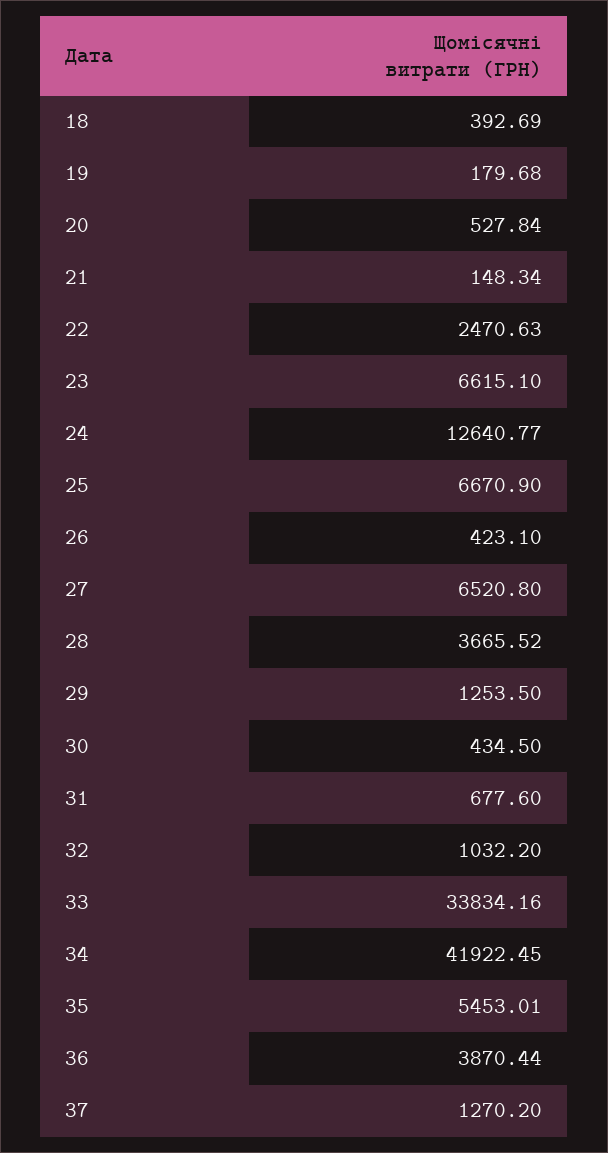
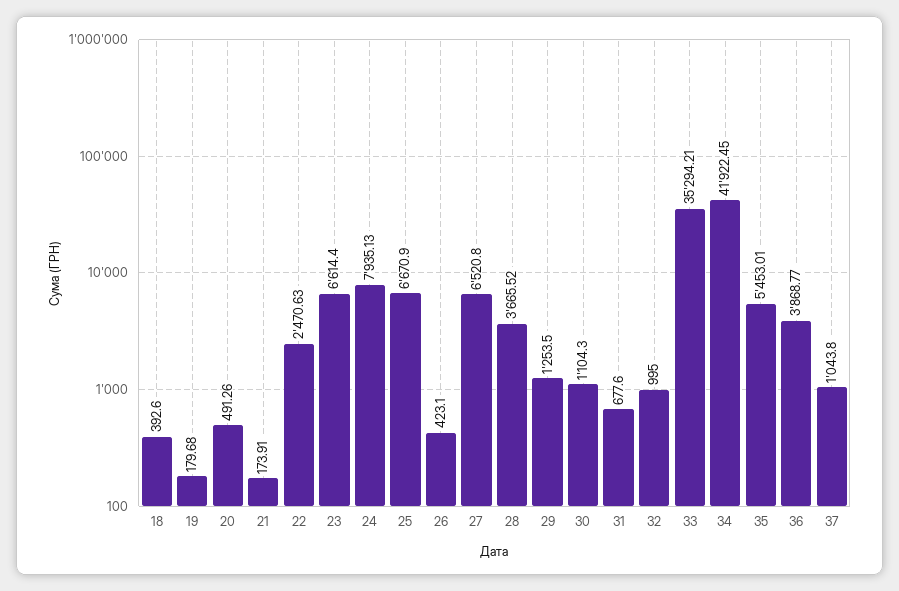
  {
-   "18": 392.69,
+   "18": 392.6,
    "19": 179.68,
-   "20": 527.84,
+   "20": 491.26,
-   "21": 148.34,
+   "21": 173.91,
    "22": 2470.63,
-   "23": 6615.1,
+   "23": 6614.4,
-   "24": 12640.77,
+   "24": 7935.13,
    "25": 6670.9,
    "26": 423.1,
    "27": 6520.8,
    "28": 3665.52,
    "29": 1253.5,
-   "30": 434.5,
+   "30": 1104.3,
    "31": 677.6,
-   "32": 1032.2,
+   "32": 995,
-   "33": 33834.16,
+   "33": 35294.21,
    "34": 41922.45,
    "35": 5453.01,
-   "36": 3870.44,
+   "36": 3868.77,
-   "37": 1270.2
+   "37": 1043.8
  }

